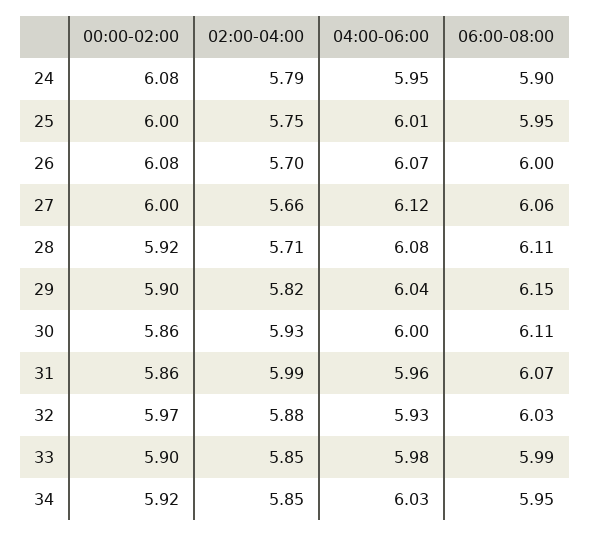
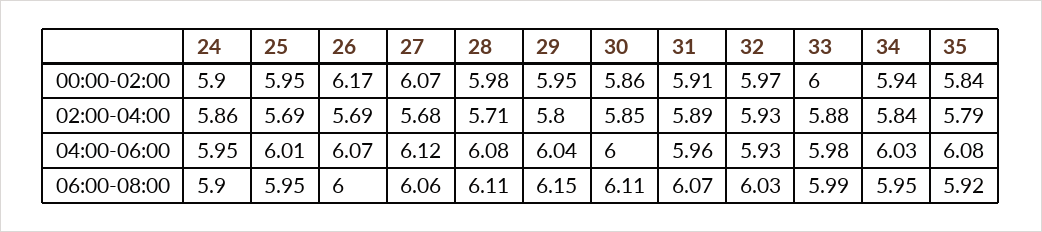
  {
    "00:00-02:00": {
-     "24": 6.08,
+     "24": 5.9,
-     "25": 6,
+     "25": 5.95,
-     "26": 6.08,
+     "26": 6.17,
-     "27": 6,
+     "27": 6.07,
-     "28": 5.92,
+     "28": 5.98,
-     "29": 5.9,
+     "29": 5.95,
      "30": 5.86,
-     "31": 5.86,
+     "31": 5.91,
      "32": 5.97,
-     "33": 5.9,
+     "33": 6,
-     "34": 5.92
+     "34": 5.94,
+     "35": 5.84
    },
    "02:00-04:00": {
-     "24": 5.79,
+     "24": 5.86,
-     "25": 5.75,
+     "25": 5.69,
-     "26": 5.7,
+     "26": 5.69,
-     "27": 5.66,
+     "27": 5.68,
      "28": 5.71,
-     "29": 5.82,
+     "29": 5.8,
-     "30": 5.93,
+     "30": 5.85,
-     "31": 5.99,
+     "31": 5.89,
-     "32": 5.88,
+     "32": 5.93,
-     "33": 5.85,
+     "33": 5.88,
-     "34": 5.85
+     "34": 5.84,
+     "35": 5.79
    },
    "04:00-06:00": {
      "24": 5.95,
      "25": 6.01,
      "26": 6.07,
      "27": 6.12,
      "28": 6.08,
      "29": 6.04,
      "30": 6,
      "31": 5.96,
      "32": 5.93,
      "33": 5.98,
-     "34": 6.03
+     "34": 6.03,
+     "35": 6.08
    },
    "06:00-08:00": {
      "24": 5.9,
      "25": 5.95,
      "26": 6,
      "27": 6.06,
      "28": 6.11,
      "29": 6.15,
      "30": 6.11,
      "31": 6.07,
      "32": 6.03,
      "33": 5.99,
-     "34": 5.95
+     "34": 5.95,
+     "35": 5.92
    }
  }

